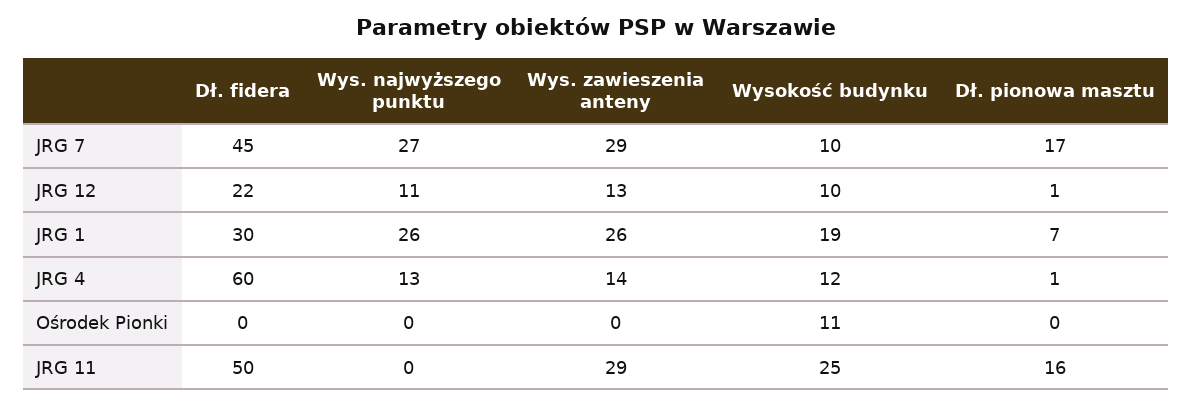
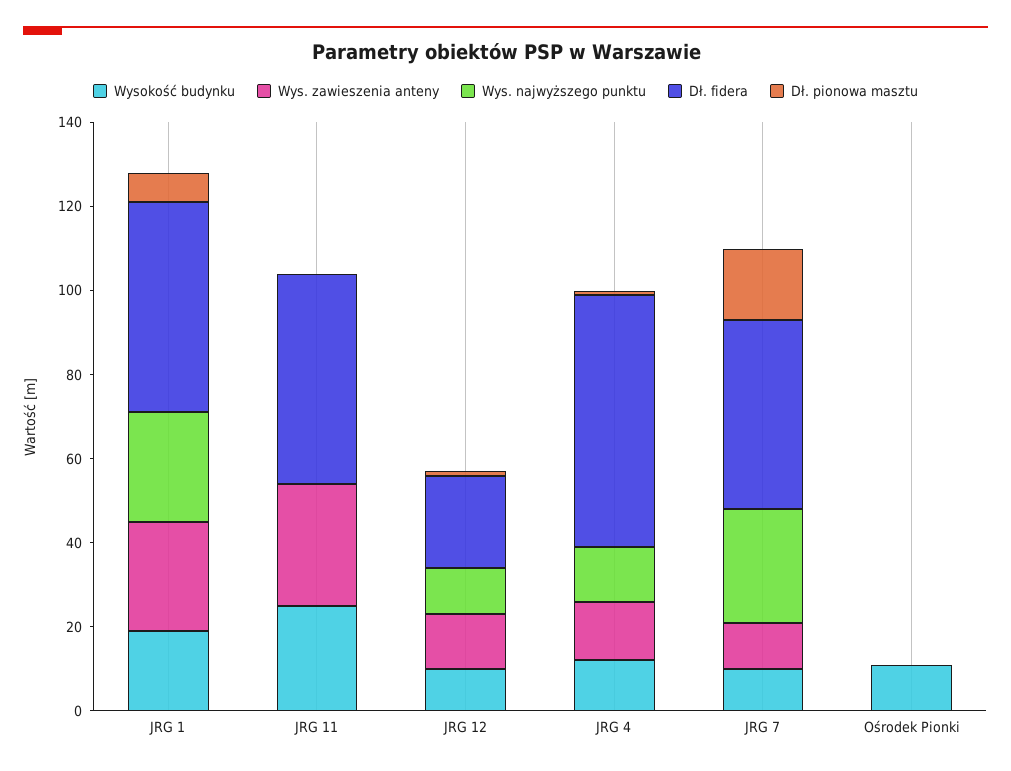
  {
    "Dł. fidera": {
      "JRG 7": 45,
      "JRG 12": 22,
-     "JRG 1": 30,
+     "JRG 1": 50,
      "JRG 4": 60,
      "Ośrodek Pionki": 0,
      "JRG 11": 50
    },
    "Wys. najwyższego punktu": {
      "JRG 7": 27,
      "JRG 12": 11,
      "JRG 1": 26,
      "JRG 4": 13,
      "Ośrodek Pionki": 0,
      "JRG 11": 0
    },
    "Wys. zawieszenia anteny": {
-     "JRG 7": 29,
+     "JRG 7": 10,
      "JRG 12": 13,
      "JRG 1": 26,
      "JRG 4": 14,
      "Ośrodek Pionki": 0,
      "JRG 11": 29
    },
    "Wysokość budynku": {
      "JRG 7": 10,
      "JRG 12": 10,
      "JRG 1": 19,
      "JRG 4": 12,
      "Ośrodek Pionki": 11,
      "JRG 11": 25
    },
    "Dł. pionowa masztu": {
      "JRG 7": 17,
      "JRG 12": 1,
      "JRG 1": 7,
      "JRG 4": 1,
      "Ośrodek Pionki": 0,
-     "JRG 11": 16
+     "JRG 11": 0
    }
  }

